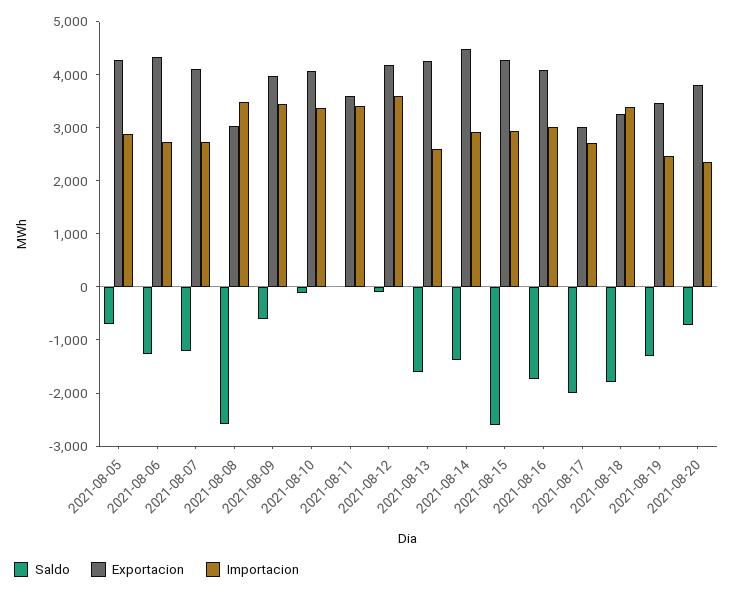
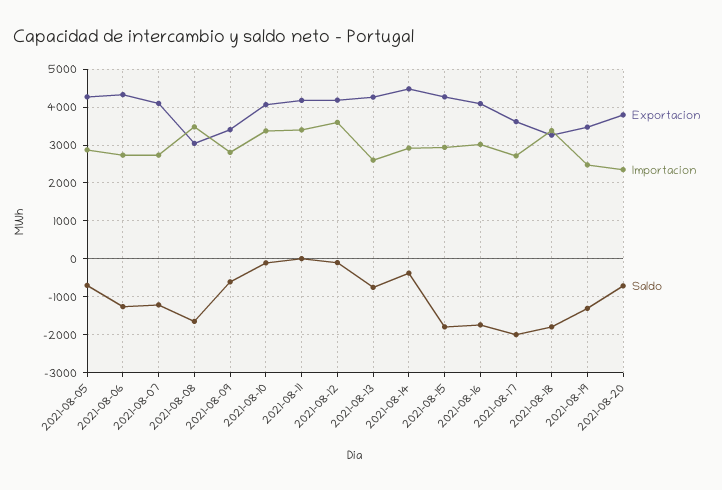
  {
    "Saldo": {
      "2021-08-05": -800,
      "2021-08-06": -1200,
      "2021-08-07": -1200,
-     "2021-08-08": -2600,
+     "2021-08-08": -1600,
      "2021-08-09": -600,
      "2021-08-10": -200,
      "2021-08-11": 0,
      "2021-08-12": -200,
-     "2021-08-13": -1600,
+     "2021-08-13": -800,
-     "2021-08-14": -1400,
+     "2021-08-14": -400,
-     "2021-08-15": -2600,
+     "2021-08-15": -1800,
      "2021-08-16": -1800,
      "2021-08-17": -2000,
      "2021-08-18": -1800,
      "2021-08-19": -1400,
      "2021-08-20": -800
    },
    "Exportacion": {
      "2021-08-05": 4200,
      "2021-08-06": 4400,
      "2021-08-07": 4000,
      "2021-08-08": 3000,
-     "2021-08-09": 4000,
+     "2021-08-09": 3400,
      "2021-08-10": 4000,
-     "2021-08-11": 3600,
+     "2021-08-11": 4200,
      "2021-08-12": 4200,
      "2021-08-13": 4200,
      "2021-08-14": 4400,
      "2021-08-15": 4200,
      "2021-08-16": 4000,
-     "2021-08-17": 3000,
+     "2021-08-17": 3600,
      "2021-08-18": 3200,
      "2021-08-19": 3400,
      "2021-08-20": 3800
    },
    "Importacion": {
      "2021-08-05": 2800,
      "2021-08-06": 2800,
      "2021-08-07": 2800,
      "2021-08-08": 3400,
-     "2021-08-09": 3400,
+     "2021-08-09": 2800,
      "2021-08-10": 3400,
      "2021-08-11": 3400,
      "2021-08-12": 3600,
      "2021-08-13": 2600,
      "2021-08-14": 3000,
      "2021-08-15": 3000,
      "2021-08-16": 3000,
      "2021-08-17": 2800,
      "2021-08-18": 3400,
      "2021-08-19": 2400,
      "2021-08-20": 2400
    }
  }

